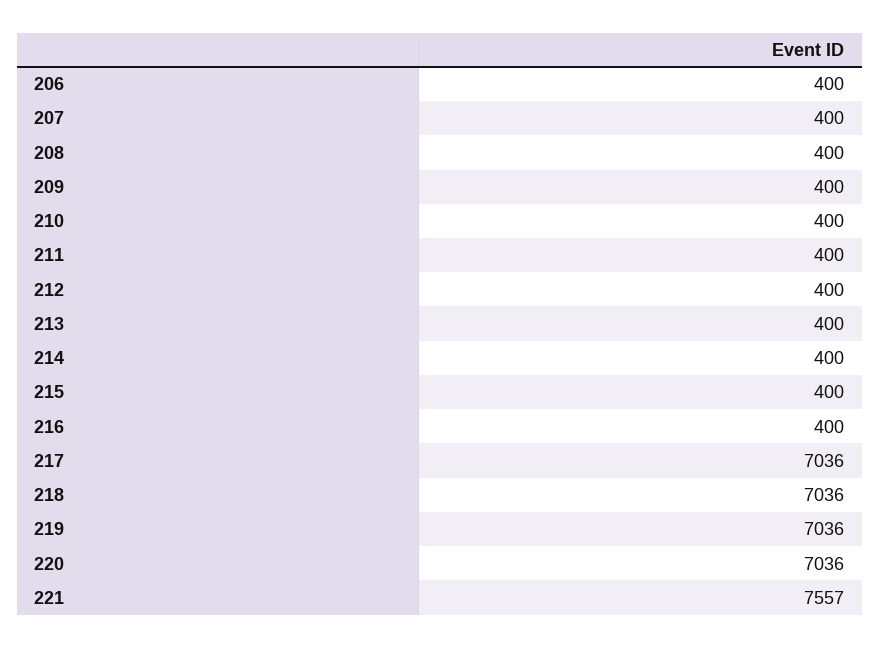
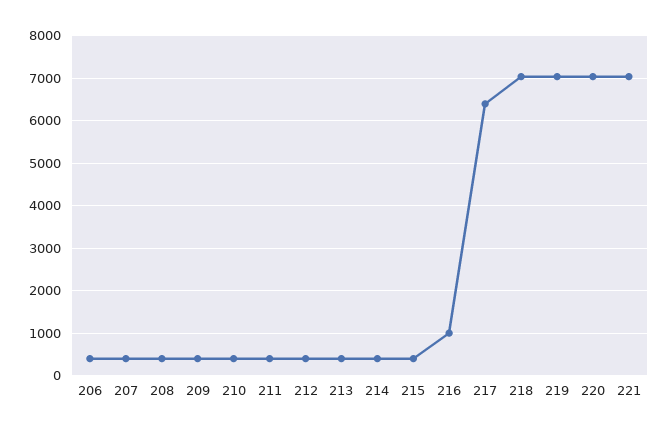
  {
    "206": 400,
    "207": 400,
    "208": 400,
    "209": 400,
    "210": 400,
    "211": 400,
    "212": 400,
    "213": 400,
    "214": 400,
    "215": 400,
-   "216": 400,
+   "216": 1000,
-   "217": 7036,
+   "217": 6400,
    "218": 7036,
    "219": 7036,
    "220": 7036,
-   "221": 7557
+   "221": 7000
  }

